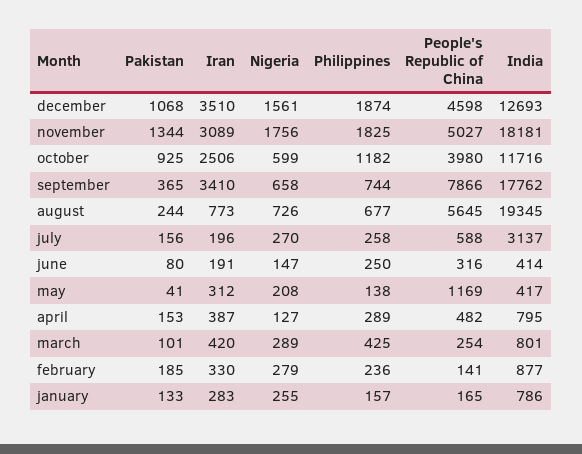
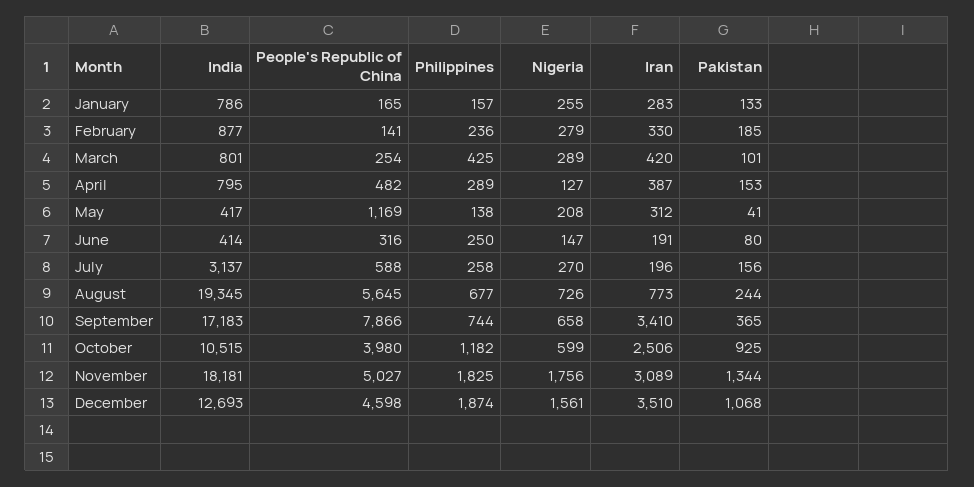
  {
    "Pakistan": {
      "december": 1068,
      "november": 1344,
      "october": 925,
      "september": 365,
      "august": 244,
      "july": 156,
      "june": 80,
      "may": 41,
      "april": 153,
      "march": 101,
      "february": 185,
      "january": 133
    },
    "Iran": {
      "december": 3510,
      "november": 3089,
      "october": 2506,
      "september": 3410,
      "august": 773,
      "july": 196,
      "june": 191,
      "may": 312,
      "april": 387,
      "march": 420,
      "february": 330,
      "january": 283
    },
    "Nigeria": {
      "december": 1561,
      "november": 1756,
      "october": 599,
      "september": 658,
      "august": 726,
      "july": 270,
      "june": 147,
      "may": 208,
      "april": 127,
      "march": 289,
      "february": 279,
      "january": 255
    },
    "Philippines": {
      "december": 1874,
      "november": 1825,
      "october": 1182,
      "september": 744,
      "august": 677,
      "july": 258,
      "june": 250,
      "may": 138,
      "april": 289,
      "march": 425,
      "february": 236,
      "january": 157
    },
    "People's Republic of China": {
      "december": 4598,
      "november": 5027,
      "october": 3980,
      "september": 7866,
      "august": 5645,
      "july": 588,
      "june": 316,
      "may": 1169,
      "april": 482,
      "march": 254,
      "february": 141,
      "january": 165
    },
    "India": {
      "december": 12693,
      "november": 18181,
-     "october": 11716,
+     "october": 10515,
-     "september": 17762,
+     "september": 17183,
      "august": 19345,
      "july": 3137,
      "june": 414,
      "may": 417,
      "april": 795,
      "march": 801,
      "february": 877,
      "january": 786
    }
  }

